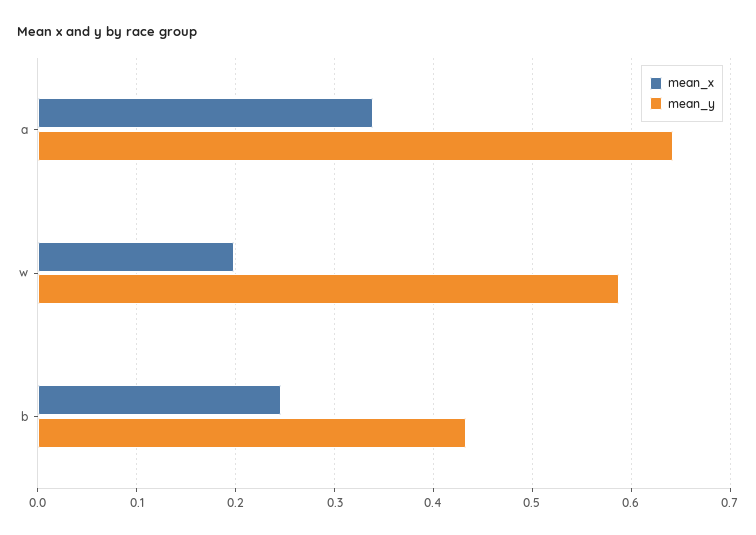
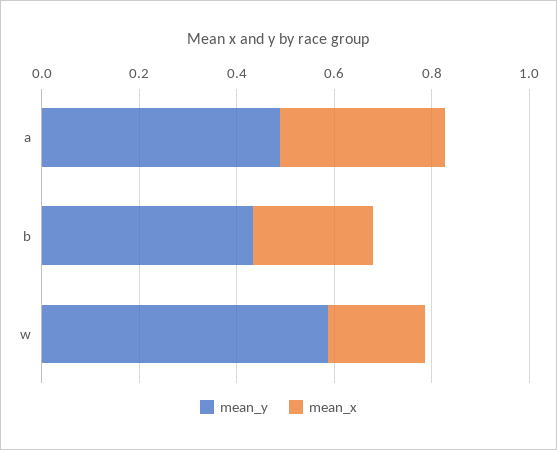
  {
    "mean_x": {
      "a": 0.34,
      "w": 0.2,
      "b": 0.25
    },
    "mean_y": {
-     "a": 0.64,
+     "a": 0.5,
      "w": 0.59,
      "b": 0.43
    }
  }

